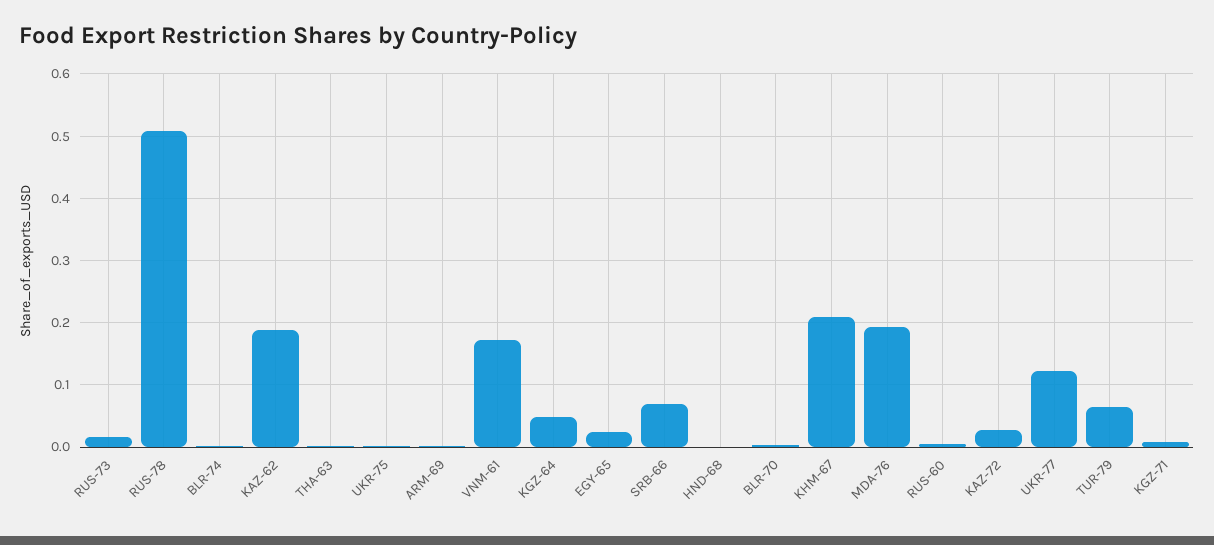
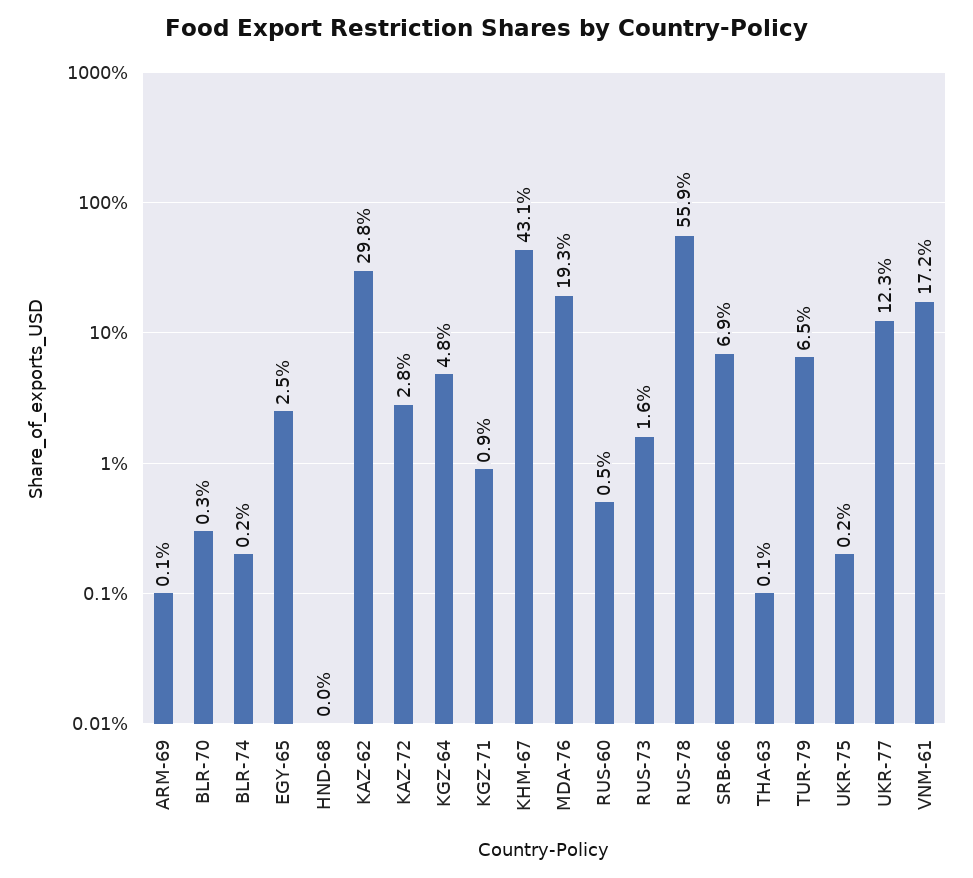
  {
    "RUS-73": 0.016,
-   "RUS-78": 0.51,
+   "RUS-78": 0.559,
    "BLR-74": 0.002,
-   "KAZ-62": 0.19,
+   "KAZ-62": 0.298,
    "THA-63": 0.001,
    "UKR-75": 0.002,
    "ARM-69": 0.001,
    "VNM-61": 0.172,
    "KGZ-64": 0.048,
    "EGY-65": 0.025,
    "SRB-66": 0.069,
    "HND-68": 0,
    "BLR-70": 0.003,
-   "KHM-67": 0.21,
+   "KHM-67": 0.431,
    "MDA-76": 0.193,
    "RUS-60": 0.005,
    "KAZ-72": 0.028,
    "UKR-77": 0.123,
    "TUR-79": 0.065,
    "KGZ-71": 0.009
  }

